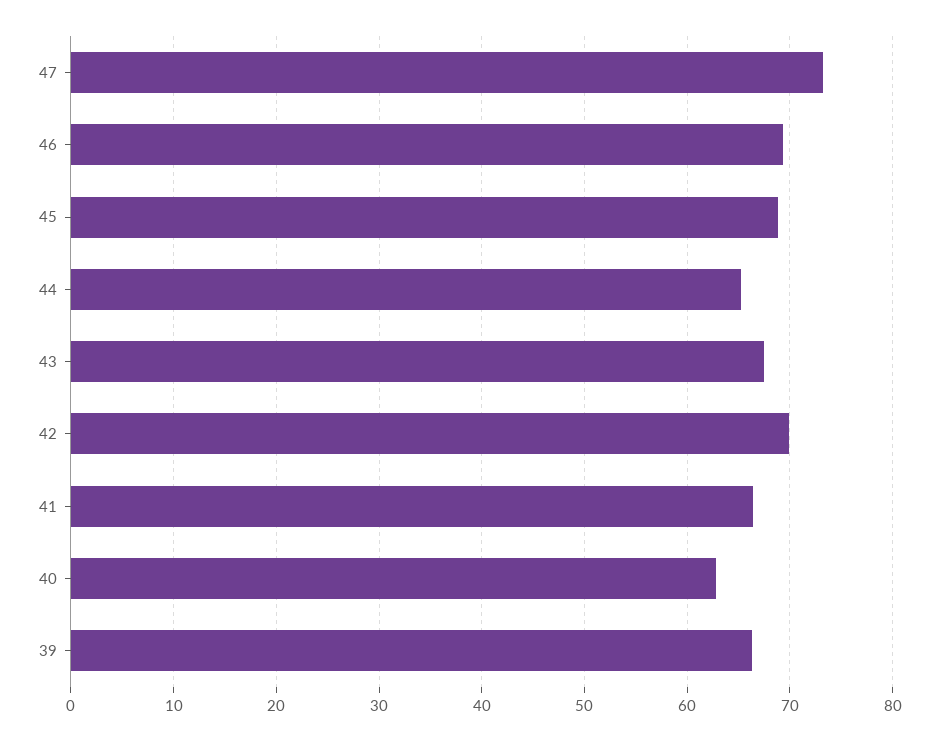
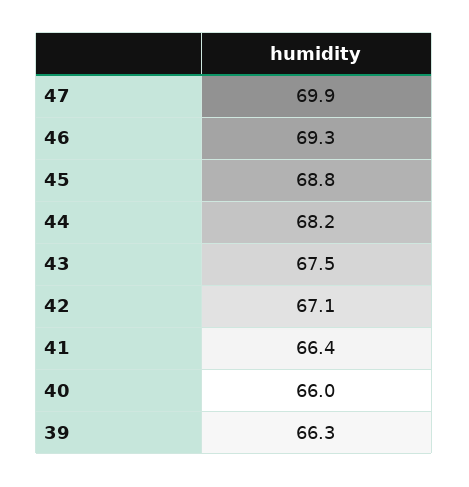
  {
-   "47": 73,
+   "47": 69.9,
    "46": 69.3,
    "45": 68.8,
-   "44": 65,
+   "44": 68.2,
    "43": 67.5,
-   "42": 70,
+   "42": 67.1,
    "41": 66.4,
-   "40": 63,
+   "40": 66,
    "39": 66.3
  }

